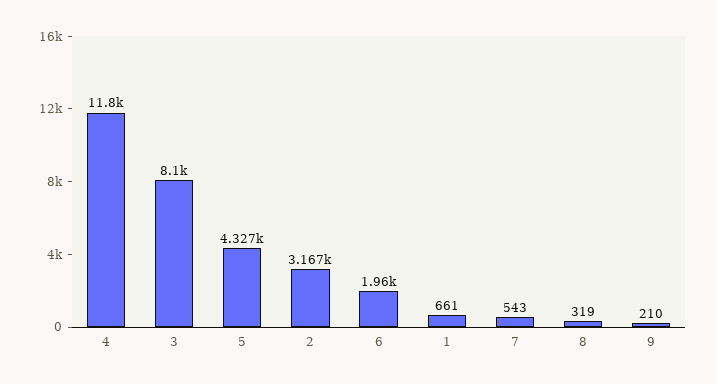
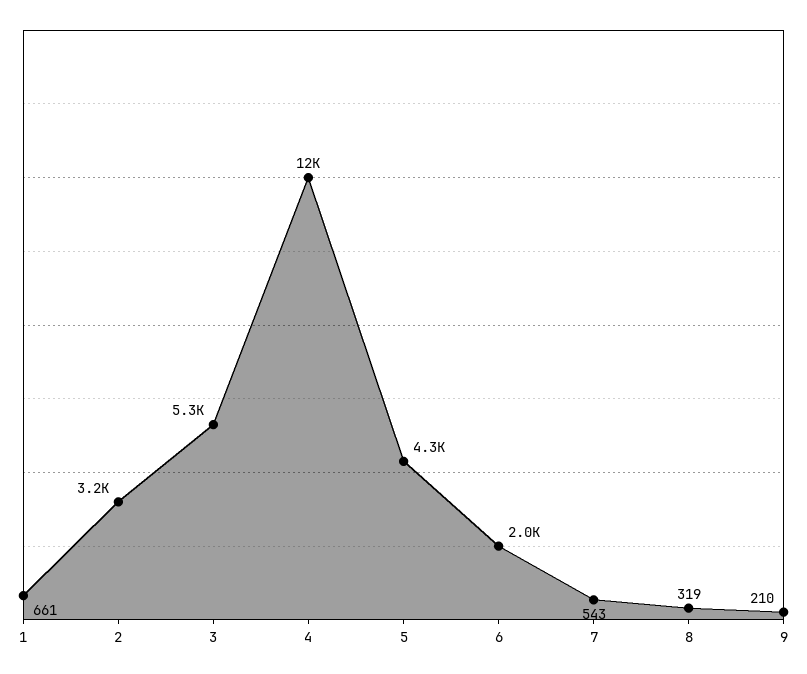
  {
    "4": 11800,
-   "3": 8100,
+   "3": 5300,
    "5": 4327,
    "2": 3167,
    "6": 1960,
    "1": 661,
    "7": 543,
    "8": 319,
    "9": 210
  }

